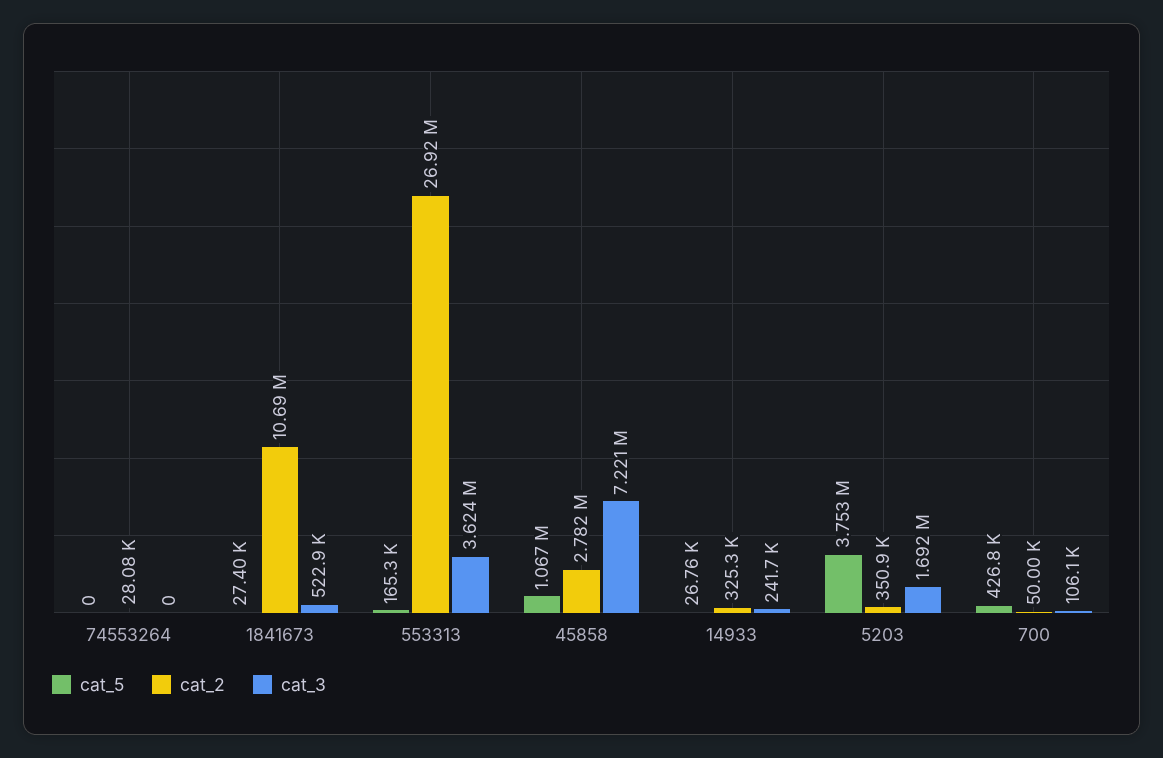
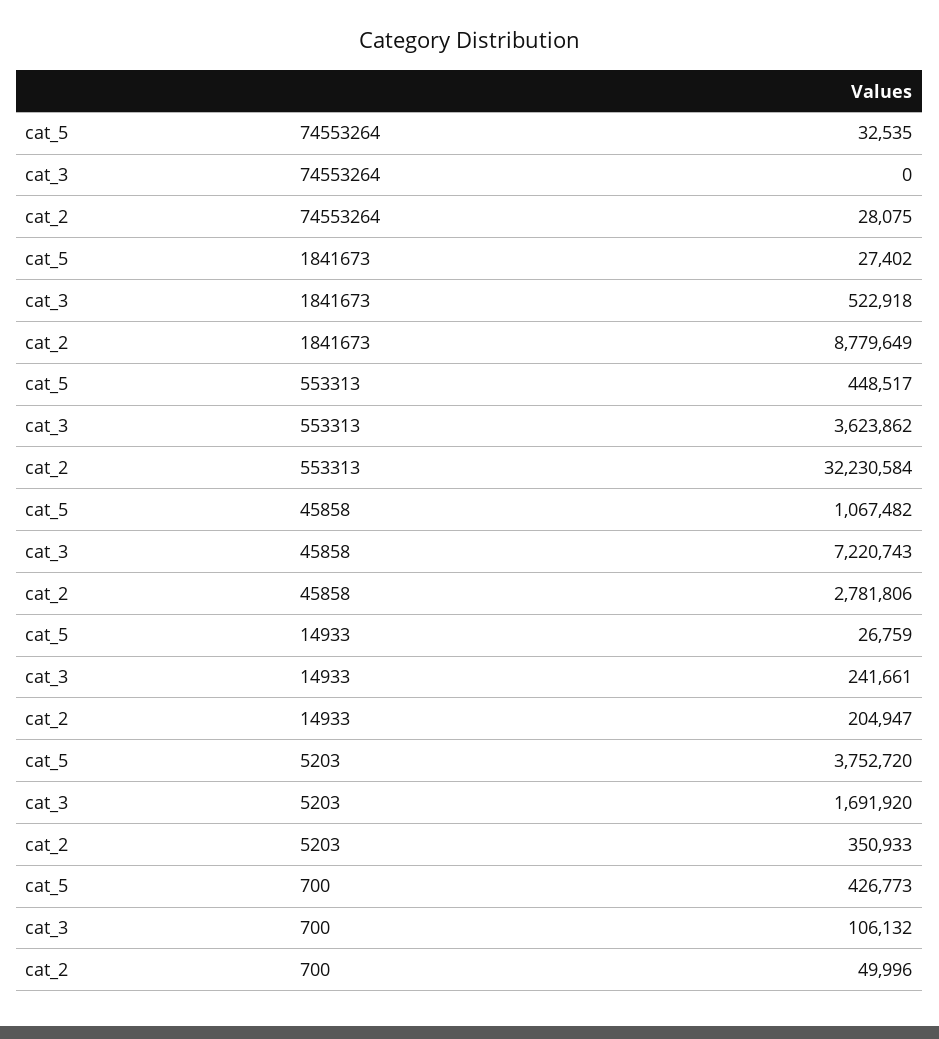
  {
    "cat_5": {
-     "74553264": 0,
+     "74553264": 32535,
      "1841673": 27402,
-     "553313": 165300,
+     "553313": 448517,
      "45858": 1067482,
      "14933": 26759,
      "5203": 3752720,
      "700": 426773
    },
    "cat_2": {
      "74553264": 28075,
-     "1841673": 10690000,
+     "1841673": 8779649,
-     "553313": 26920000,
+     "553313": 32230584,
      "45858": 2781806,
-     "14933": 325300,
+     "14933": 204947,
      "5203": 350933,
      "700": 49996
    },
    "cat_3": {
      "74553264": 0,
      "1841673": 522918,
      "553313": 3623862,
      "45858": 7220743,
      "14933": 241661,
      "5203": 1691920,
      "700": 106132
    }
  }

